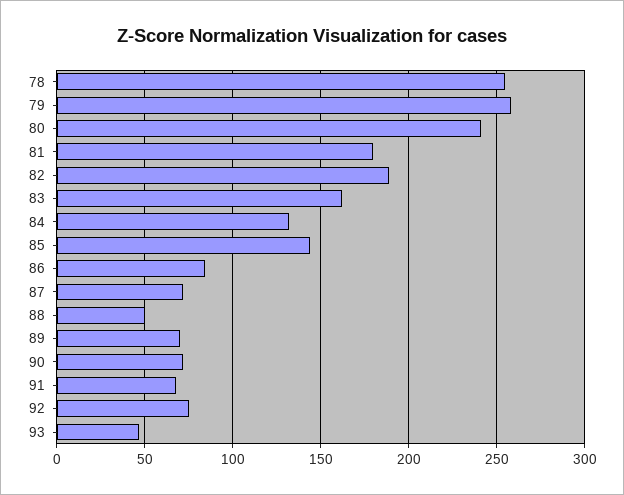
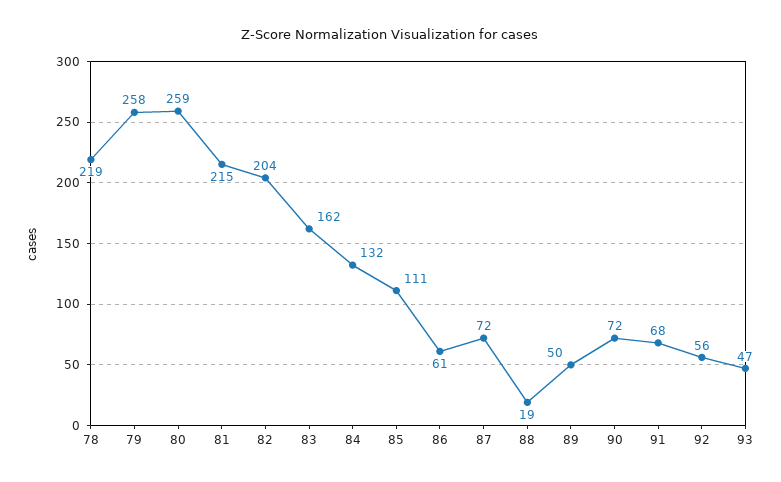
  {
-   "78": 255,
+   "78": 219,
    "79": 258,
-   "80": 240,
+   "80": 259,
-   "81": 180,
+   "81": 215,
-   "82": 190,
+   "82": 204,
    "83": 162,
    "84": 132,
-   "85": 145,
+   "85": 111,
-   "86": 85,
+   "86": 61,
    "87": 72,
-   "88": 50,
+   "88": 19,
-   "89": 70,
+   "89": 50,
    "90": 72,
    "91": 68,
-   "92": 75,
+   "92": 56,
    "93": 47
  }

